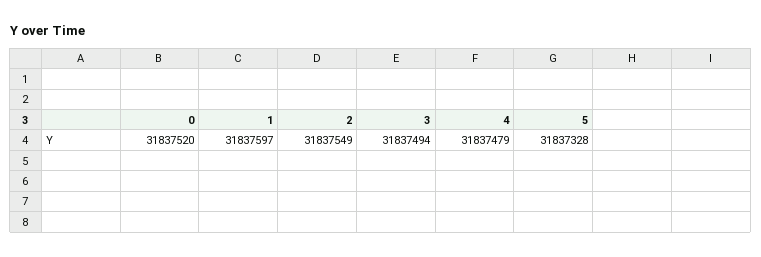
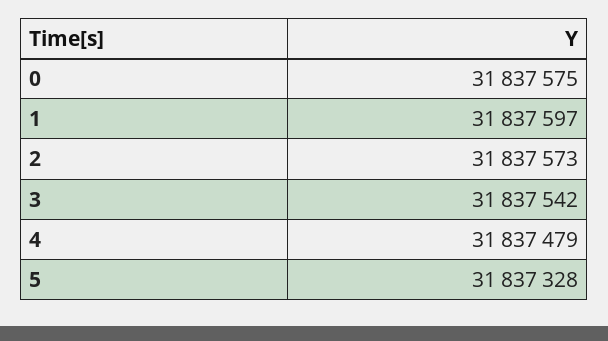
  {
-   "0": 31837520,
+   "0": 31837575,
    "1": 31837597,
-   "2": 31837549,
+   "2": 31837573,
-   "3": 31837494,
+   "3": 31837542,
    "4": 31837479,
    "5": 31837328
  }

